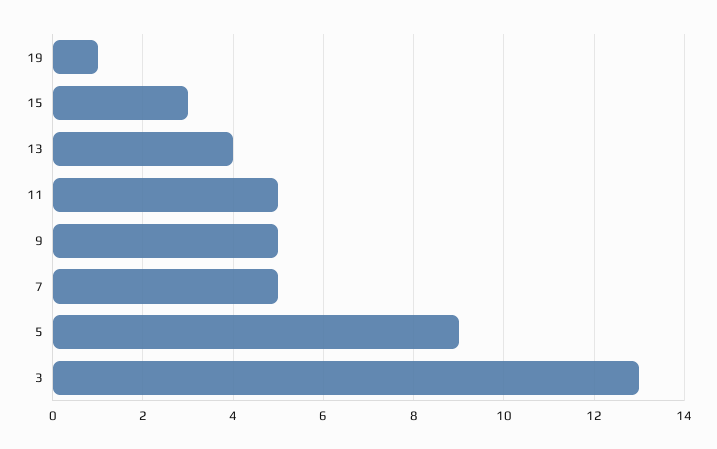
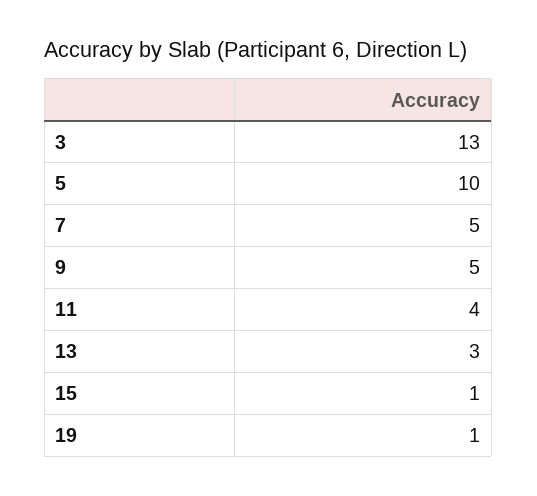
  {
    "19": 1,
-   "15": 3,
+   "15": 1,
-   "13": 4,
+   "13": 3,
-   "11": 5,
+   "11": 4,
    "9": 5,
    "7": 5,
-   "5": 9,
+   "5": 10,
    "3": 13
  }

